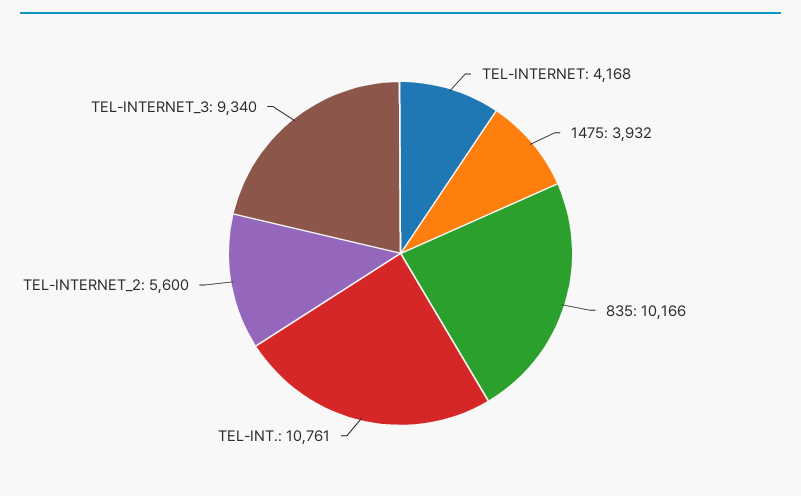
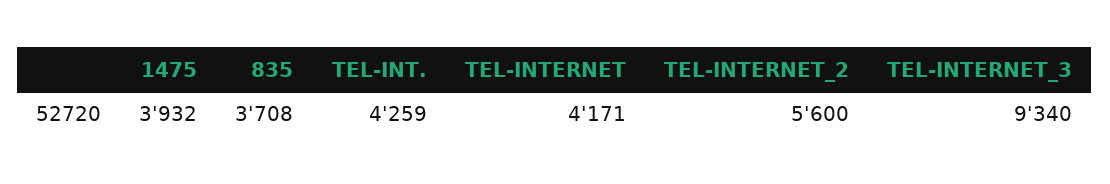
  {
-   "TEL-INTERNET": 4168,
+   "TEL-INTERNET": 4171,
    "1475": 3932,
-   "835": 10166,
+   "835": 3708,
-   "TEL-INT.": 10761,
+   "TEL-INT.": 4259,
    "TEL-INTERNET_2": 5600,
    "TEL-INTERNET_3": 9340
  }

